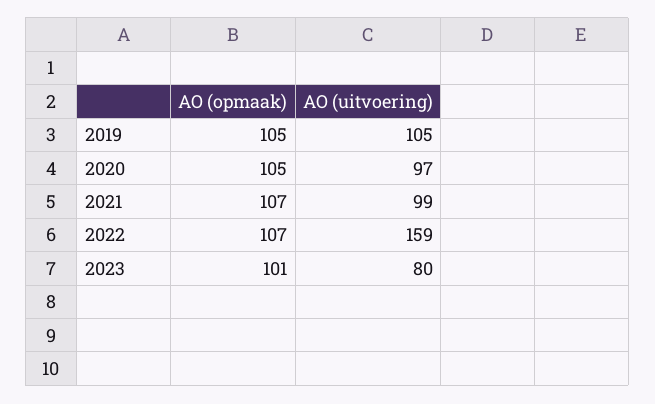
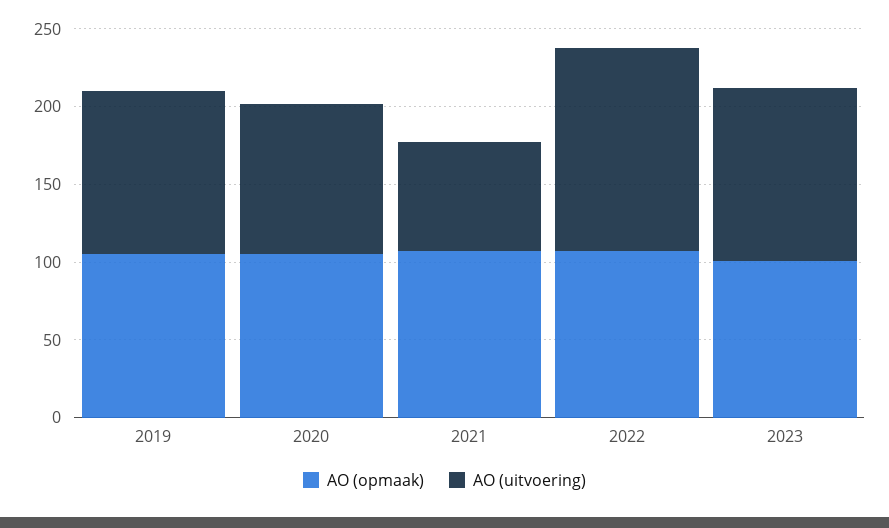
  {
    "AO (opmaak)": {
      "2019": 105,
      "2020": 105,
      "2021": 107,
      "2022": 107,
      "2023": 101
    },
    "AO (uitvoering)": {
      "2019": 105,
      "2020": 97,
-     "2021": 99,
+     "2021": 70,
-     "2022": 159,
+     "2022": 130,
-     "2023": 80
+     "2023": 110
    }
  }

